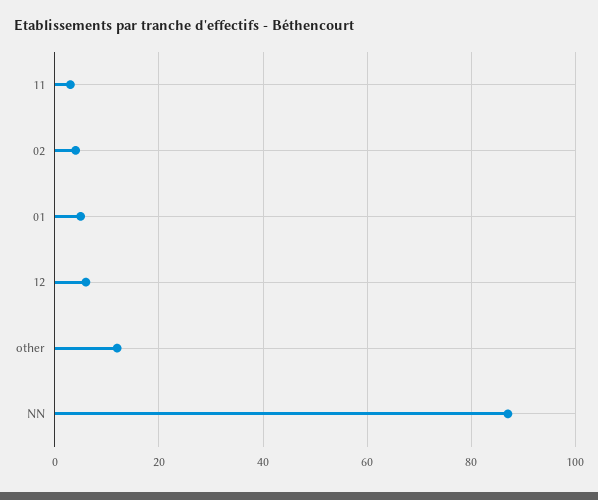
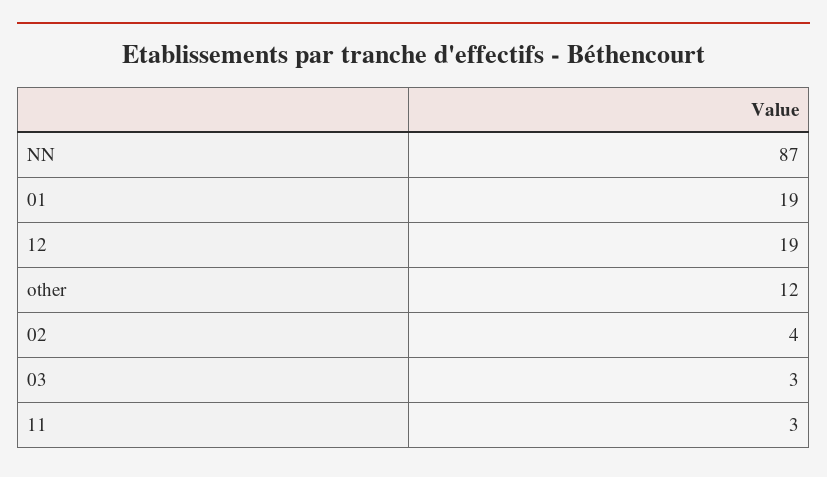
  {
    "11": 3,
    "02": 4,
-   "01": 5,
+   "01": 19,
-   "12": 5,
+   "12": 19,
    "other": 12,
-   "NN": 87
+   "NN": 87,
+   "03": 3
  }

